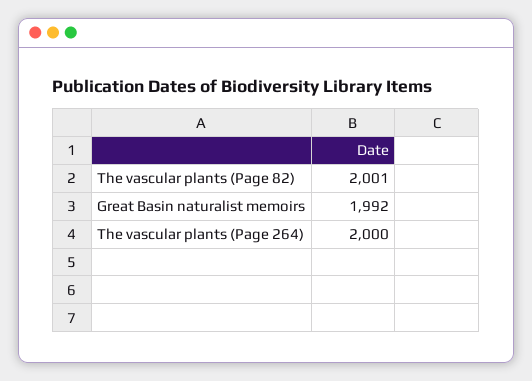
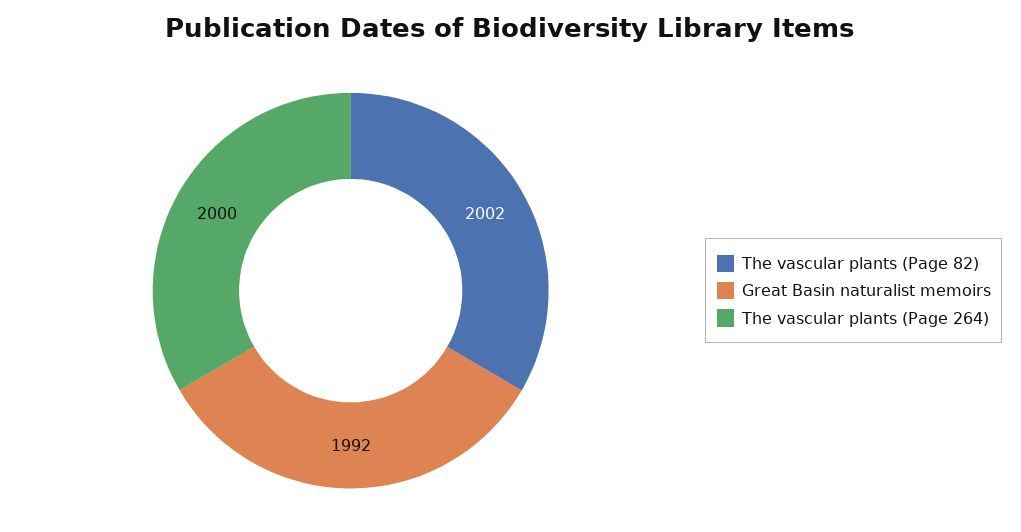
  {
-   "The vascular plants (Page 82)": 2001,
+   "The vascular plants (Page 82)": 2002,
    "Great Basin naturalist memoirs": 1992,
    "The vascular plants (Page 264)": 2000
  }

